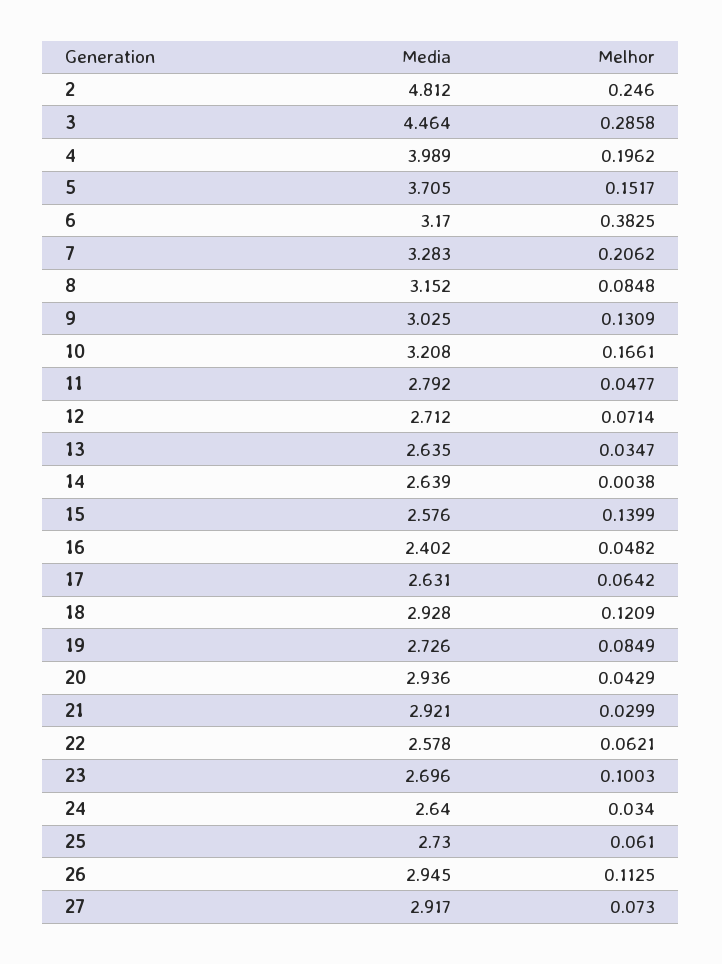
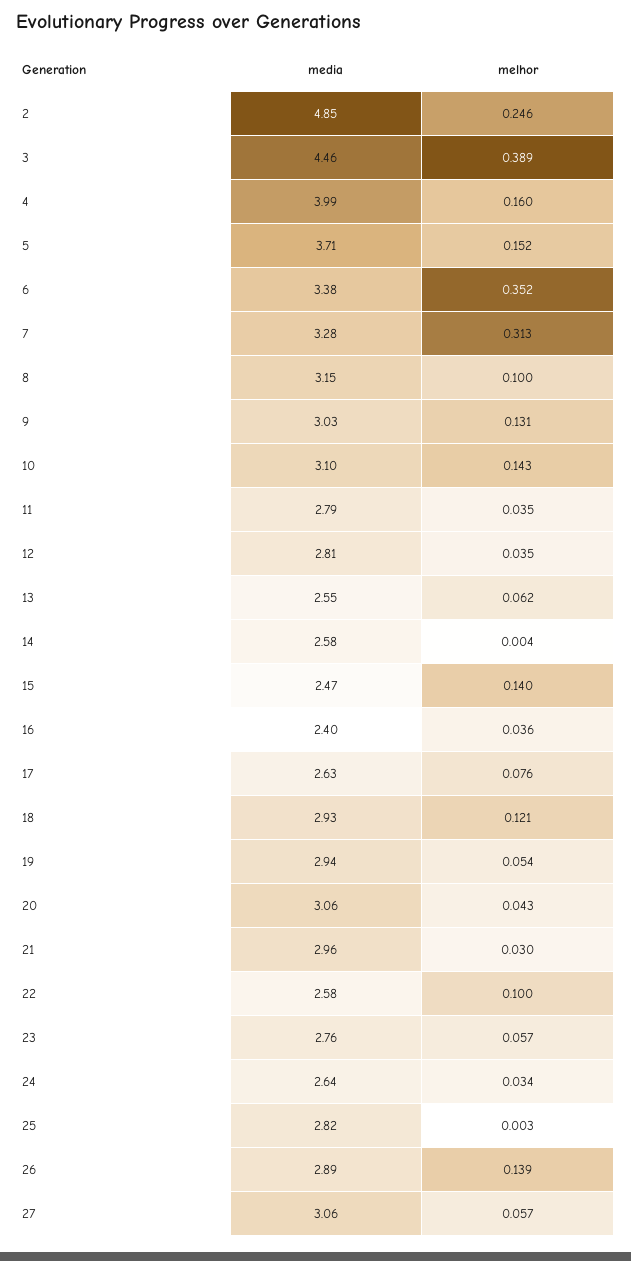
  {
    "Media": {
-     "2": 4.812,
+     "2": 4.85,
      "3": 4.464,
      "4": 3.989,
      "5": 3.705,
-     "6": 3.17,
+     "6": 3.38,
      "7": 3.283,
      "8": 3.152,
      "9": 3.025,
-     "10": 3.208,
+     "10": 3.1,
      "11": 2.792,
-     "12": 2.712,
+     "12": 2.81,
-     "13": 2.635,
+     "13": 2.55,
-     "14": 2.639,
+     "14": 2.58,
-     "15": 2.576,
+     "15": 2.47,
      "16": 2.402,
      "17": 2.631,
      "18": 2.928,
-     "19": 2.726,
+     "19": 2.94,
-     "20": 2.936,
+     "20": 3.06,
-     "21": 2.921,
+     "21": 2.96,
      "22": 2.578,
-     "23": 2.696,
+     "23": 2.76,
      "24": 2.64,
-     "25": 2.73,
+     "25": 2.82,
-     "26": 2.945,
+     "26": 2.89,
-     "27": 2.917
+     "27": 3.06
    },
    "Melhor": {
      "2": 0.246,
-     "3": 0.2858,
+     "3": 0.389,
-     "4": 0.1962,
+     "4": 0.16,
      "5": 0.1517,
-     "6": 0.3825,
+     "6": 0.352,
-     "7": 0.2062,
+     "7": 0.313,
-     "8": 0.0848,
+     "8": 0.1,
      "9": 0.1309,
-     "10": 0.1661,
+     "10": 0.143,
-     "11": 0.0477,
+     "11": 0.035,
-     "12": 0.0714,
+     "12": 0.035,
-     "13": 0.0347,
+     "13": 0.062,
      "14": 0.0038,
      "15": 0.1399,
-     "16": 0.0482,
+     "16": 0.036,
-     "17": 0.0642,
+     "17": 0.076,
      "18": 0.1209,
-     "19": 0.0849,
+     "19": 0.054,
      "20": 0.0429,
      "21": 0.0299,
-     "22": 0.0621,
+     "22": 0.1,
-     "23": 0.1003,
+     "23": 0.057,
      "24": 0.034,
-     "25": 0.061,
+     "25": 0.003,
-     "26": 0.1125,
+     "26": 0.139,
-     "27": 0.073
+     "27": 0.057
    }
  }

